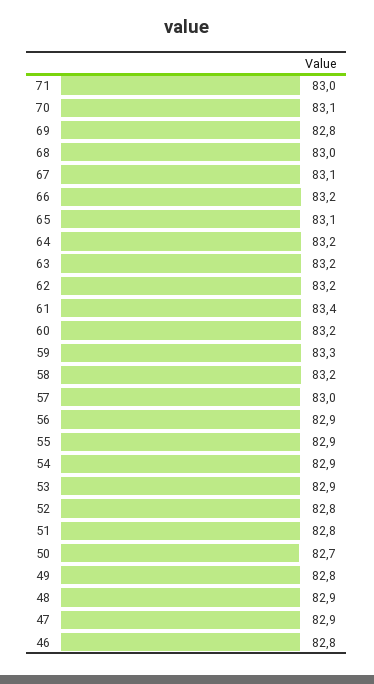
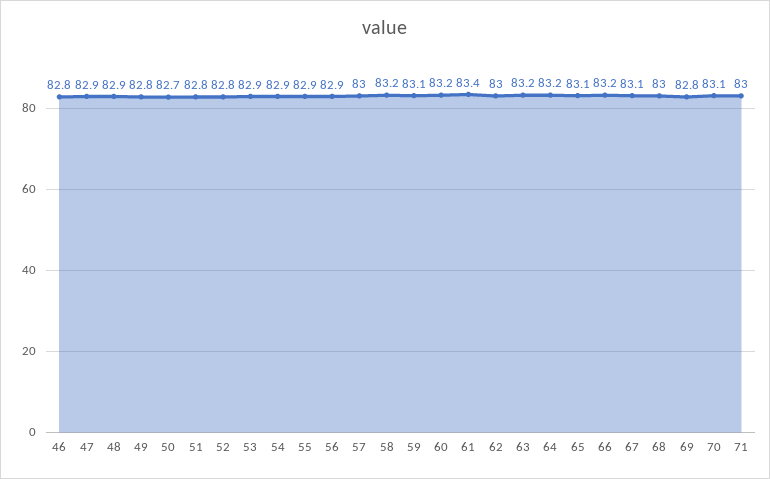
  {
    "71": 83,
    "70": 83.1,
    "69": 82.8,
    "68": 83,
    "67": 83.1,
    "66": 83.2,
    "65": 83.1,
    "64": 83.2,
    "63": 83.2,
-   "62": 83.2,
+   "62": 83,
    "61": 83.4,
    "60": 83.2,
-   "59": 83.3,
+   "59": 83.1,
    "58": 83.2,
    "57": 83,
    "56": 82.9,
    "55": 82.9,
    "54": 82.9,
    "53": 82.9,
    "52": 82.8,
    "51": 82.8,
    "50": 82.7,
    "49": 82.8,
    "48": 82.9,
    "47": 82.9,
    "46": 82.8
  }

